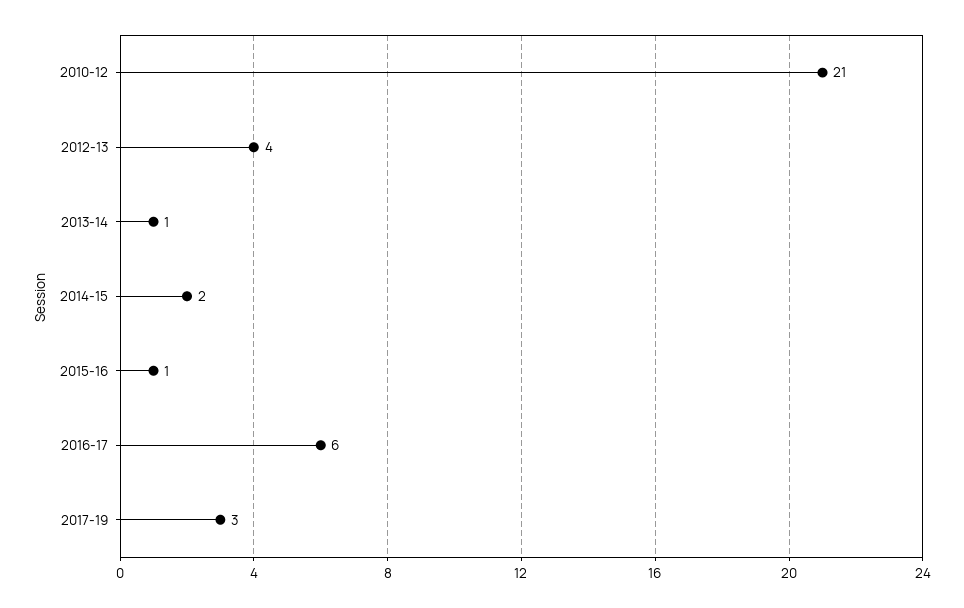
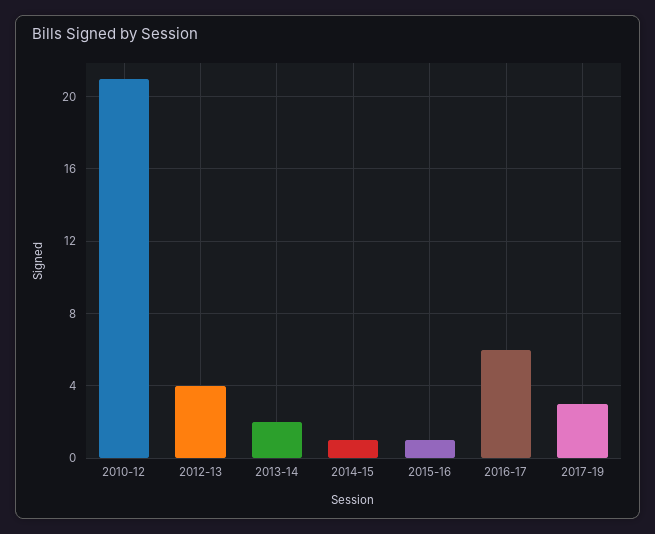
  {
    "2010-12": 21,
    "2012-13": 4,
-   "2013-14": 1,
+   "2013-14": 2,
-   "2014-15": 2,
+   "2014-15": 1,
    "2015-16": 1,
    "2016-17": 6,
    "2017-19": 3
  }

